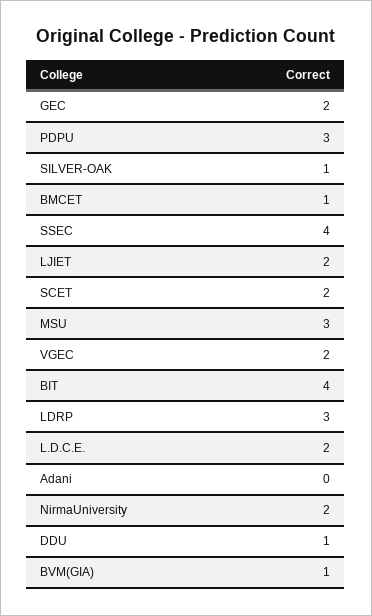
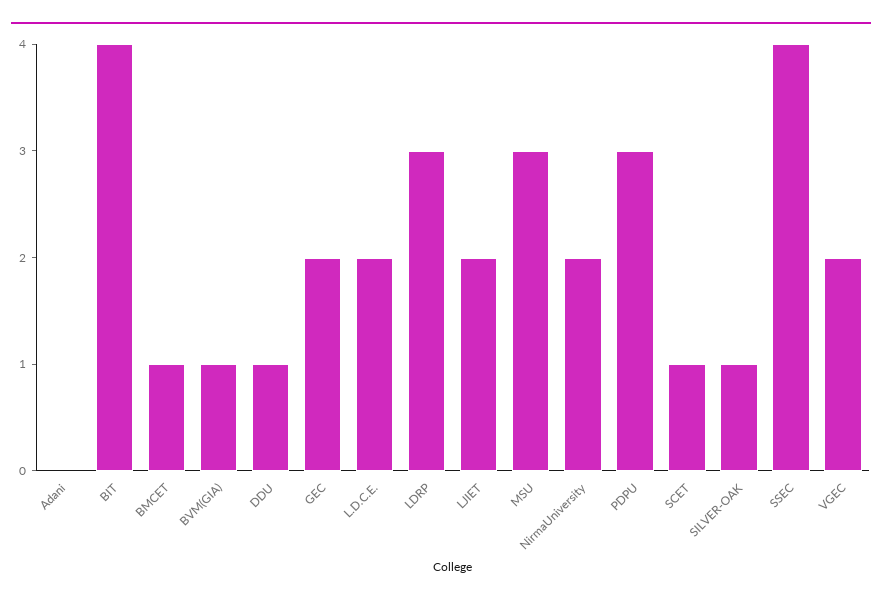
  {
    "GEC": 2,
    "PDPU": 3,
    "SILVER-OAK": 1,
    "BMCET": 1,
    "SSEC": 4,
    "LJIET": 2,
-   "SCET": 2,
+   "SCET": 1,
    "MSU": 3,
    "VGEC": 2,
    "BIT": 4,
    "LDRP": 3,
    "L.D.C.E.": 2,
    "Adani": 0,
    "NirmaUniversity": 2,
    "DDU": 1,
    "BVM(GIA)": 1
  }

